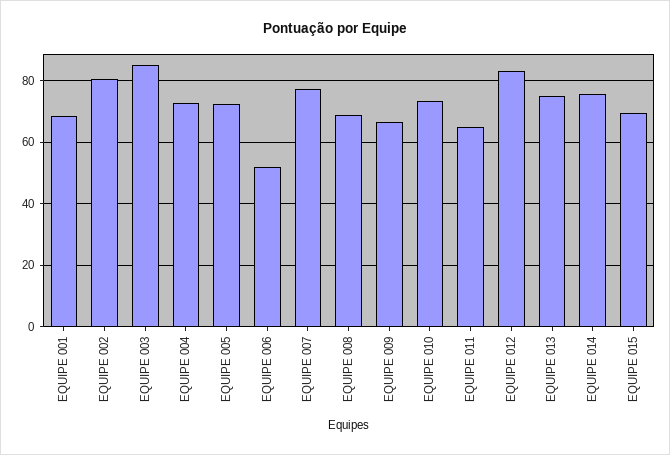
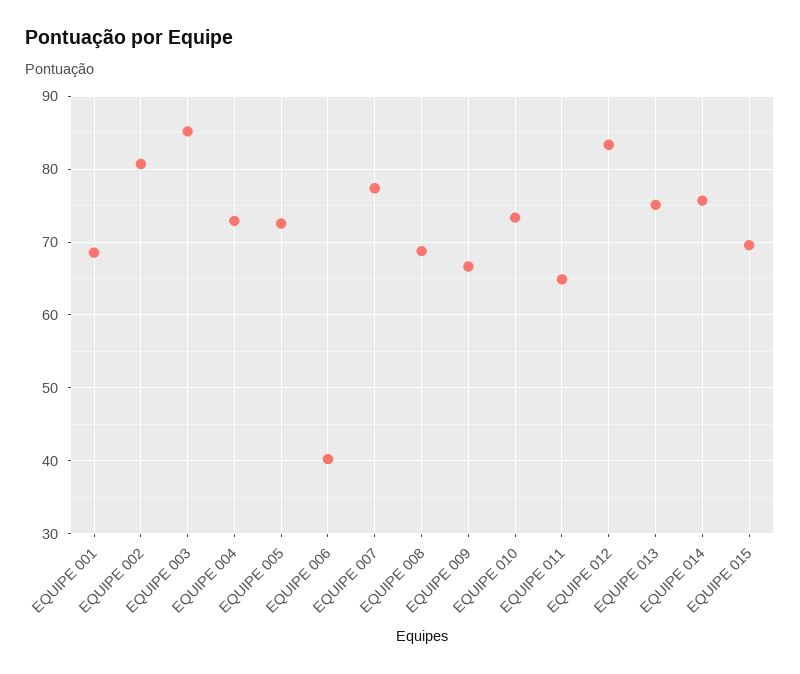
  {
    "EQUIPE 001": 69,
    "EQUIPE 002": 81,
    "EQUIPE 003": 85,
    "EQUIPE 004": 73,
    "EQUIPE 005": 73,
-   "EQUIPE 006": 52,
+   "EQUIPE 006": 40,
    "EQUIPE 007": 77,
    "EQUIPE 008": 69,
    "EQUIPE 009": 67,
    "EQUIPE 010": 73,
    "EQUIPE 011": 65,
    "EQUIPE 012": 83,
    "EQUIPE 013": 75,
    "EQUIPE 014": 76,
    "EQUIPE 015": 70
  }

